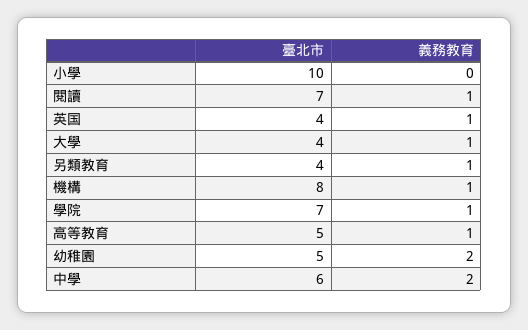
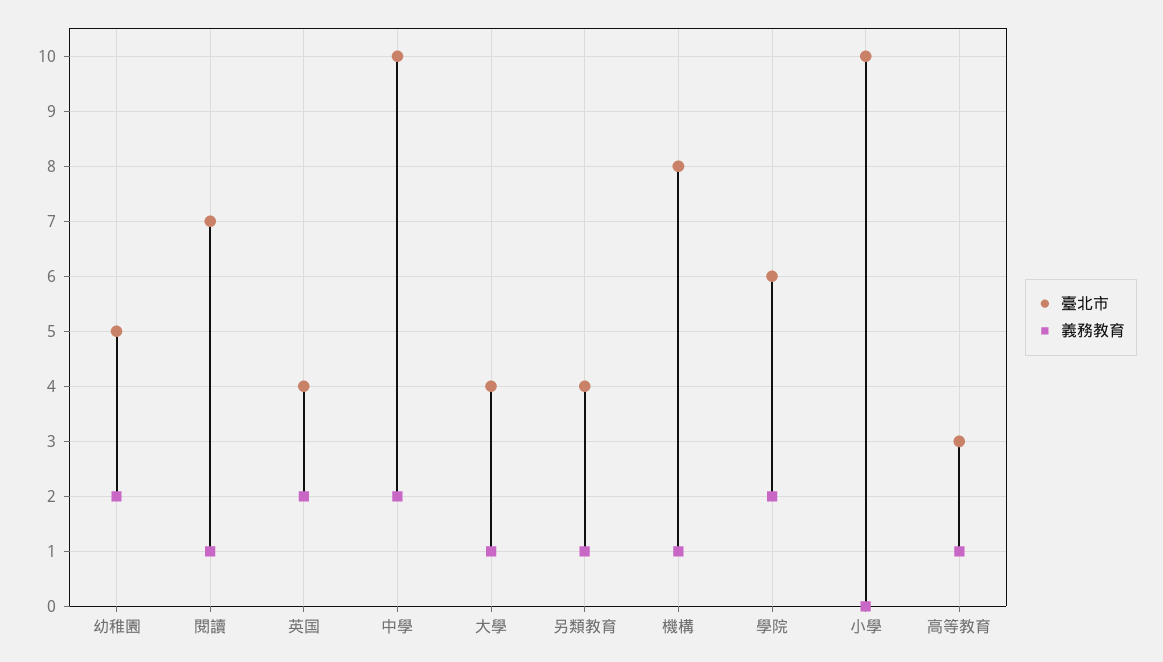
  {
    "臺北市": {
      "小學": 10,
      "閱讀": 7,
      "英国": 4,
      "大學": 4,
      "另類教育": 4,
      "機構": 8,
-     "學院": 7,
+     "學院": 6,
-     "高等教育": 5,
+     "高等教育": 3,
      "幼稚園": 5,
-     "中學": 6
+     "中學": 10
    },
    "義務教育": {
      "小學": 0,
      "閱讀": 1,
-     "英国": 1,
+     "英国": 2,
      "大學": 1,
      "另類教育": 1,
      "機構": 1,
-     "學院": 1,
+     "學院": 2,
      "高等教育": 1,
      "幼稚園": 2,
      "中學": 2
    }
  }

